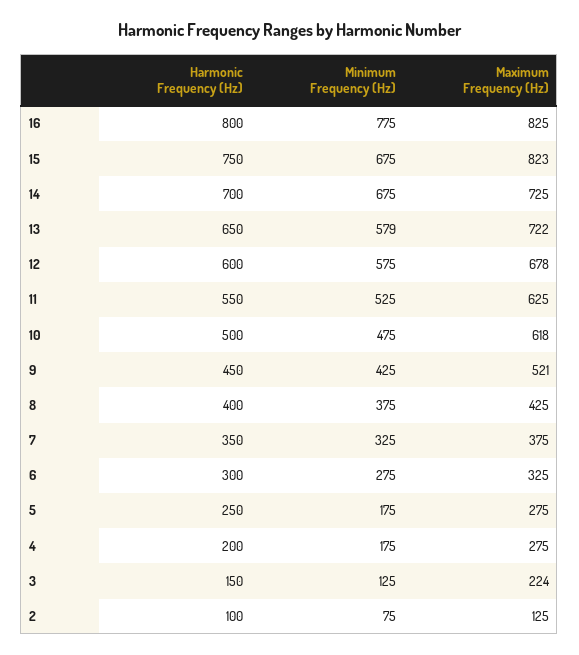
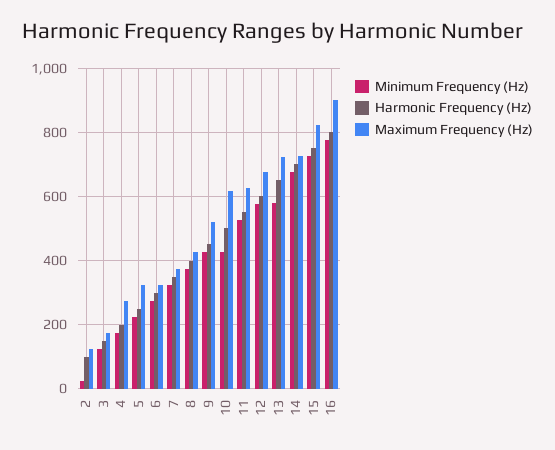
  {
    "Harmonic Frequency (Hz)": {
      "16": 800,
      "15": 750,
      "14": 700,
      "13": 650,
      "12": 600,
      "11": 550,
      "10": 500,
      "9": 450,
      "8": 400,
      "7": 350,
      "6": 300,
      "5": 250,
      "4": 200,
      "3": 150,
      "2": 100
    },
    "Minimum Frequency (Hz)": {
      "16": 775,
-     "15": 675,
+     "15": 720,
      "14": 675,
      "13": 579,
      "12": 575,
      "11": 525,
-     "10": 475,
+     "10": 420,
      "9": 425,
      "8": 375,
      "7": 325,
      "6": 275,
-     "5": 175,
+     "5": 220,
      "4": 175,
      "3": 125,
-     "2": 75
+     "2": 20
    },
    "Maximum Frequency (Hz)": {
-     "16": 825,
+     "16": 900,
      "15": 823,
      "14": 725,
      "13": 722,
      "12": 678,
      "11": 625,
      "10": 618,
      "9": 521,
      "8": 425,
      "7": 375,
      "6": 325,
-     "5": 275,
+     "5": 320,
      "4": 275,
-     "3": 224,
+     "3": 180,
      "2": 125
    }
  }

